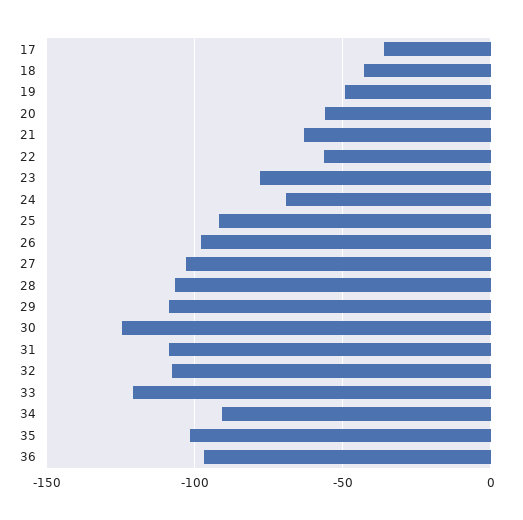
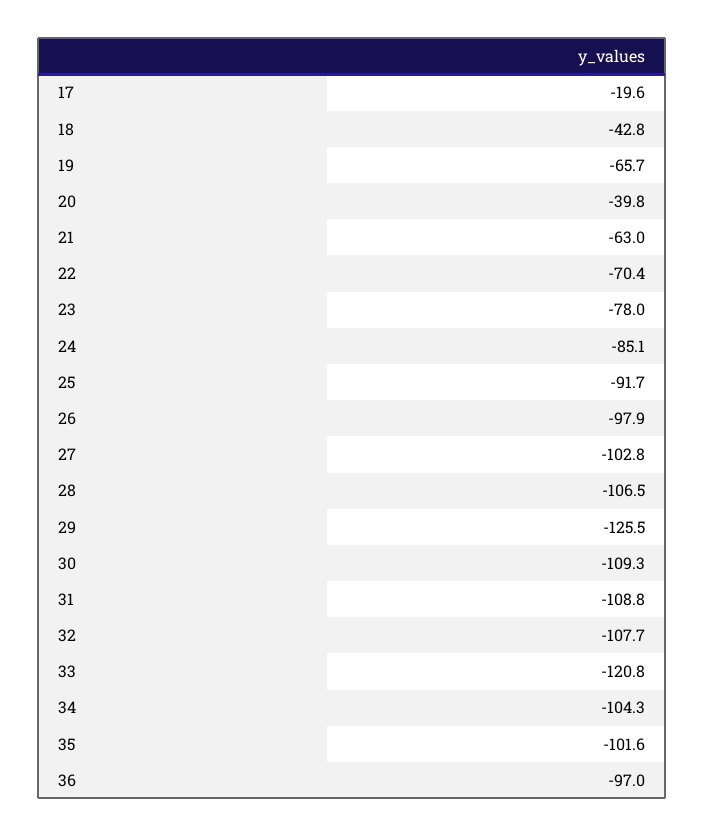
  {
-   "17": -35,
+   "17": -19.6,
    "18": -42.8,
-   "19": -50,
+   "19": -65.7,
-   "20": -55,
+   "20": -39.8,
    "21": -63,
-   "22": -55,
+   "22": -70.4,
    "23": -78,
-   "24": -70,
+   "24": -85.1,
    "25": -91.7,
    "26": -97.9,
    "27": -102.8,
    "28": -106.5,
-   "29": -110,
+   "29": -125.5,
-   "30": -125,
+   "30": -109.3,
    "31": -108.8,
    "32": -107.7,
    "33": -120.8,
-   "34": -90,
+   "34": -104.3,
    "35": -101.6,
    "36": -97
  }

